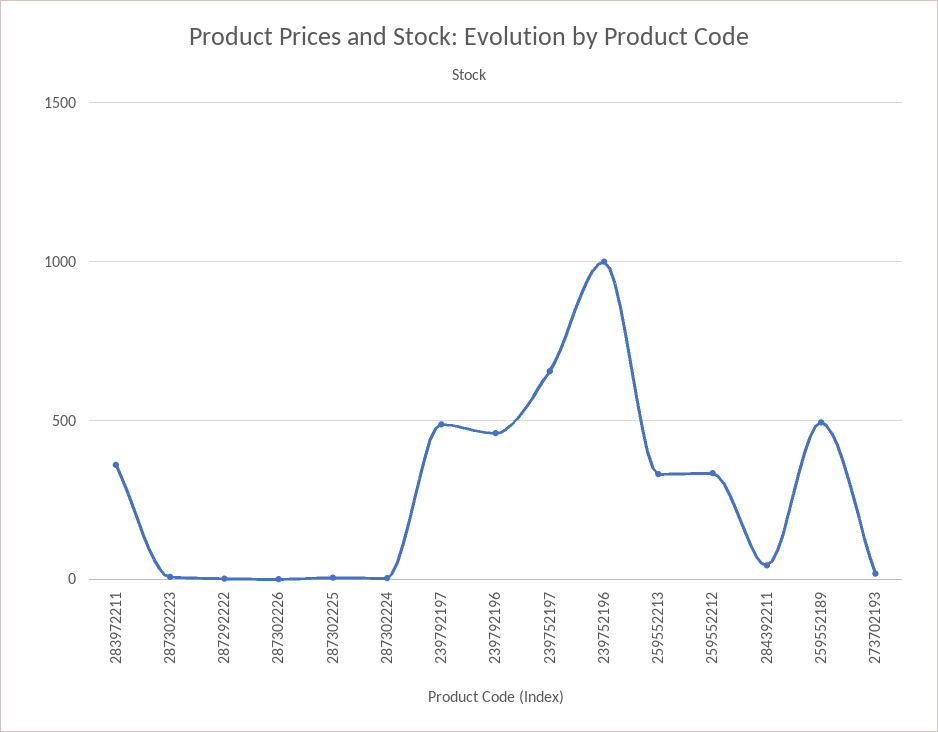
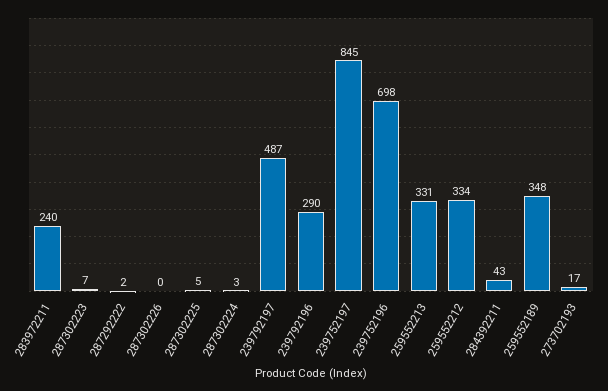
  {
-   "283972211": 350,
+   "283972211": 240,
    "287302223": 7,
    "287292222": 2,
    "287302226": 0,
    "287302225": 5,
    "287302224": 3,
    "239792197": 487,
-   "239792196": 450,
+   "239792196": 290,
-   "239752197": 650,
+   "239752197": 845,
-   "239752196": 1000,
+   "239752196": 698,
    "259552213": 331,
    "259552212": 334,
    "284392211": 43,
-   "259552189": 500,
+   "259552189": 348,
    "273702193": 17
  }

